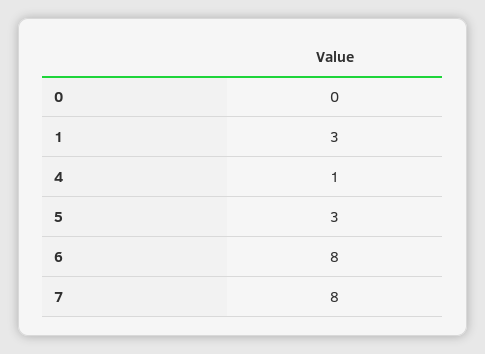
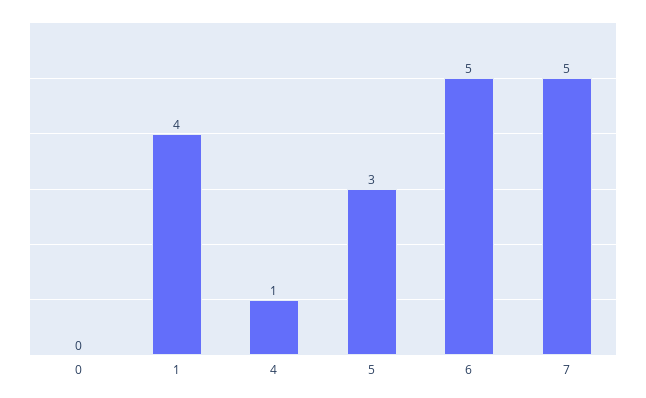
  {
    "0": 0,
-   "1": 3,
+   "1": 4,
    "4": 1,
    "5": 3,
-   "6": 8,
+   "6": 5,
-   "7": 8
+   "7": 5
  }

